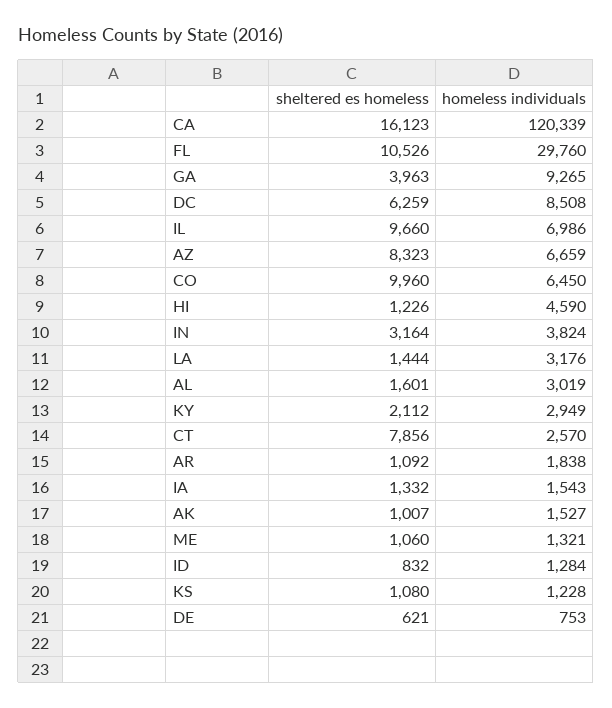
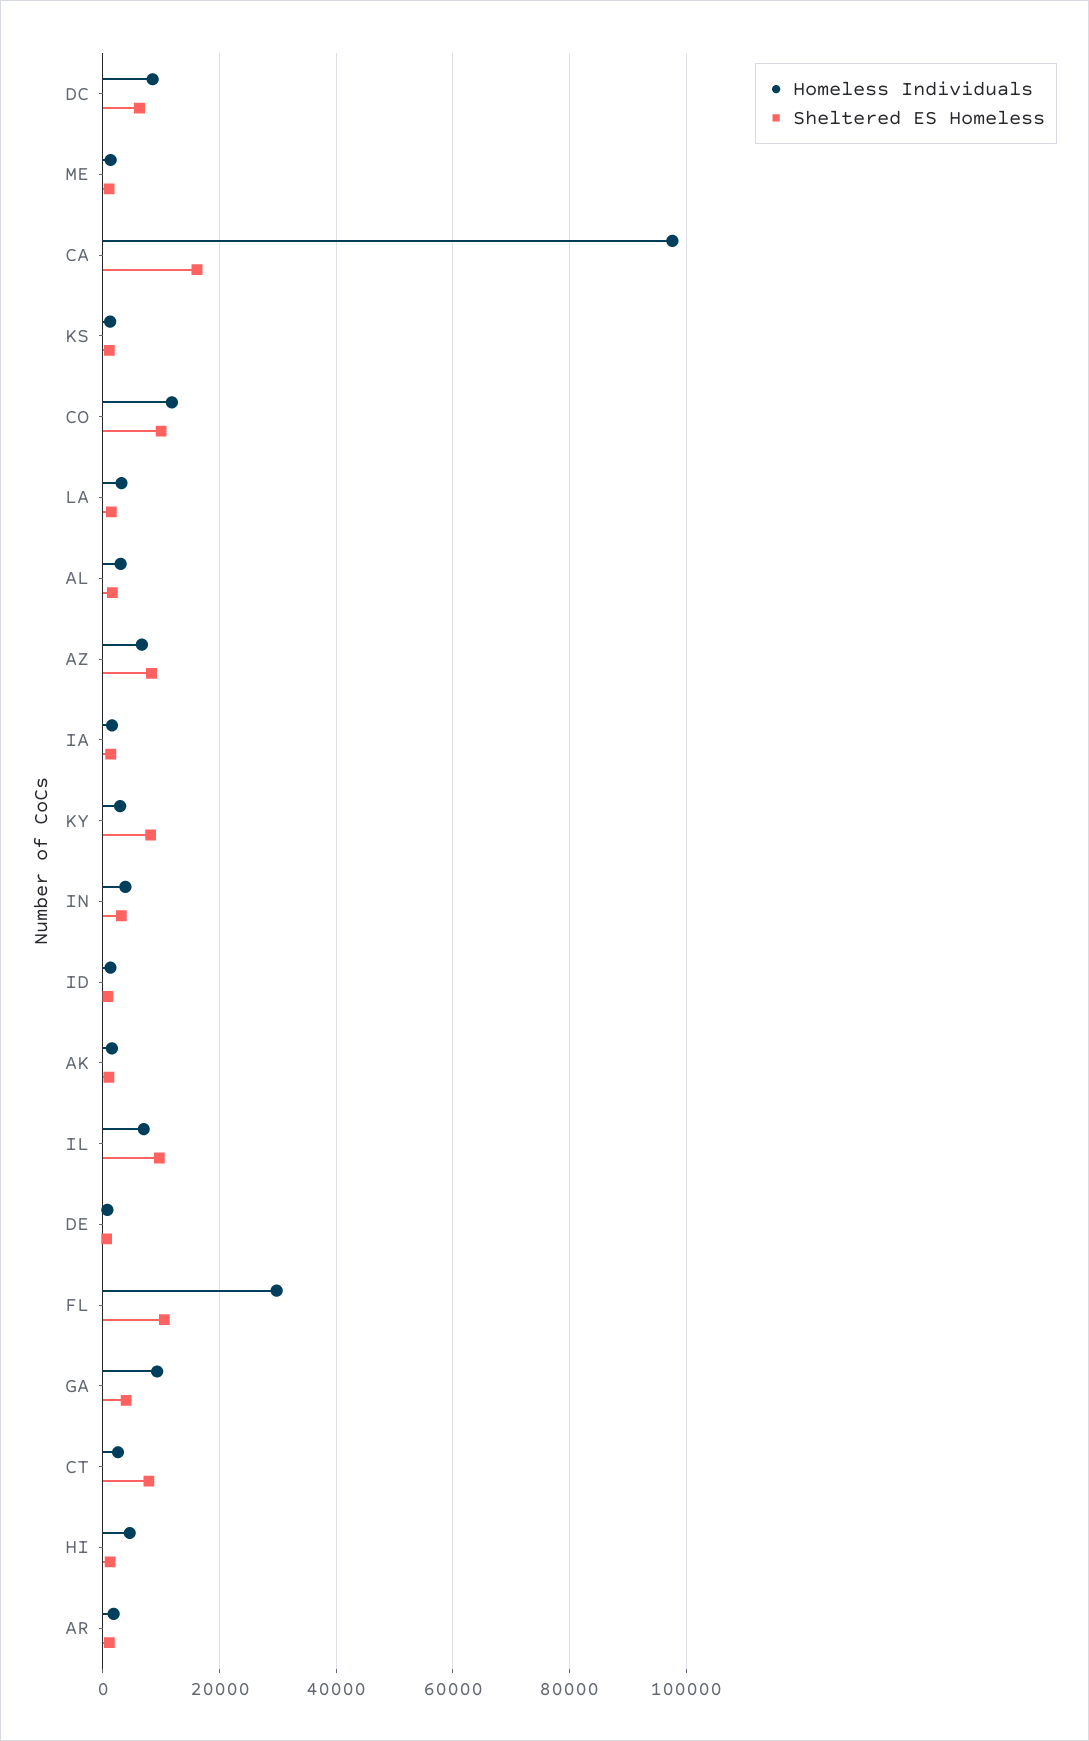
  {
    "sheltered es homeless": {
      "CA": 16123,
      "FL": 10526,
      "GA": 3963,
      "DC": 6259,
      "IL": 9660,
      "AZ": 8323,
      "CO": 9960,
      "HI": 1226,
      "IN": 3164,
      "LA": 1444,
      "AL": 1601,
-     "KY": 2112,
+     "KY": 8000,
      "CT": 7856,
      "AR": 1092,
      "IA": 1332,
      "AK": 1007,
      "ME": 1060,
      "ID": 832,
      "KS": 1080,
      "DE": 621
    },
    "homeless individuals": {
-     "CA": 120339,
+     "CA": 98000,
      "FL": 29760,
      "GA": 9265,
      "DC": 8508,
      "IL": 6986,
      "AZ": 6659,
-     "CO": 6450,
+     "CO": 12000,
      "HI": 4590,
      "IN": 3824,
      "LA": 3176,
      "AL": 3019,
      "KY": 2949,
      "CT": 2570,
      "AR": 1838,
      "IA": 1543,
      "AK": 1527,
      "ME": 1321,
      "ID": 1284,
      "KS": 1228,
      "DE": 753
    }
  }

